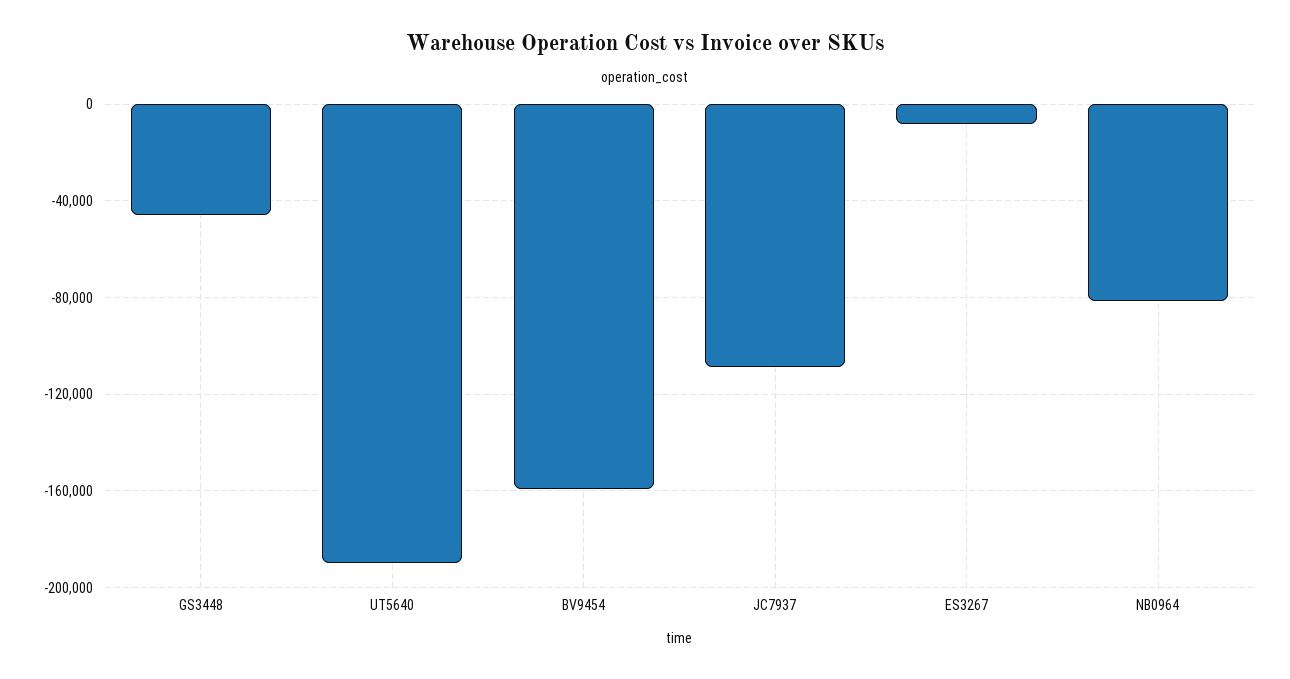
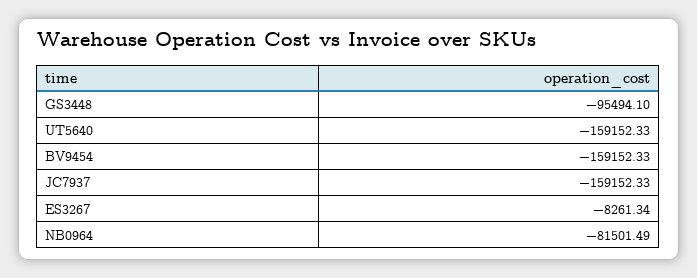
  {
-   "GS3448": -45000,
+   "GS3448": -95494.1,
-   "UT5640": -190000,
+   "UT5640": -159152.33,
    "BV9454": -159152.33,
-   "JC7937": -110000,
+   "JC7937": -159152.33,
    "ES3267": -8261.34,
    "NB0964": -81501.49
  }

